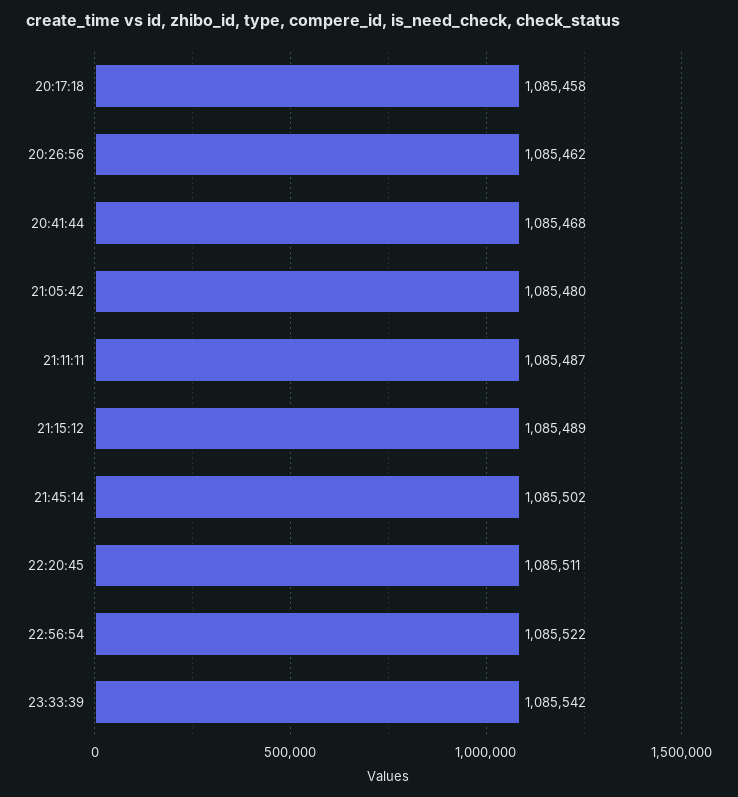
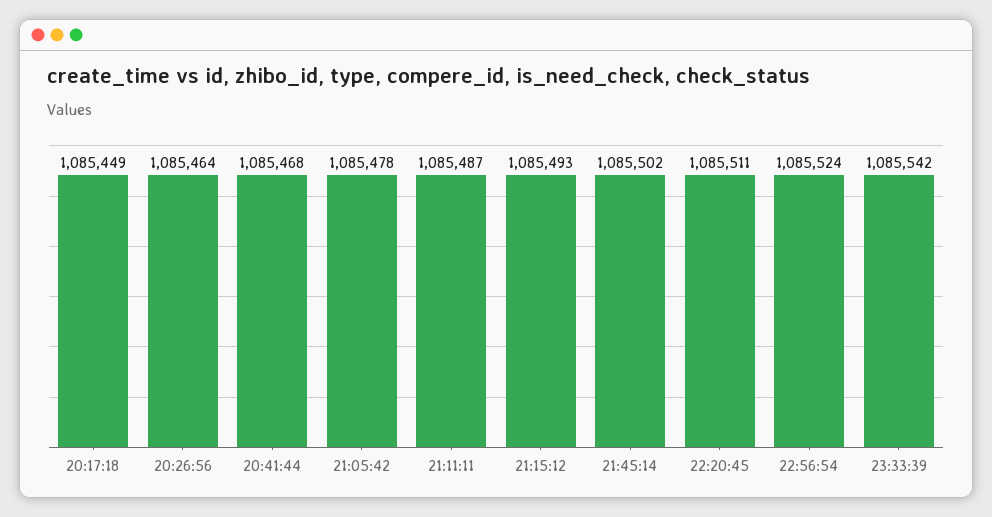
  {
-   "20:17:18": 1085458,
+   "20:17:18": 1085449,
-   "20:26:56": 1085462,
+   "20:26:56": 1085464,
    "20:41:44": 1085468,
-   "21:05:42": 1085480,
+   "21:05:42": 1085478,
    "21:11:11": 1085487,
-   "21:15:12": 1085489,
+   "21:15:12": 1085493,
    "21:45:14": 1085502,
    "22:20:45": 1085511,
-   "22:56:54": 1085522,
+   "22:56:54": 1085524,
    "23:33:39": 1085542
  }

